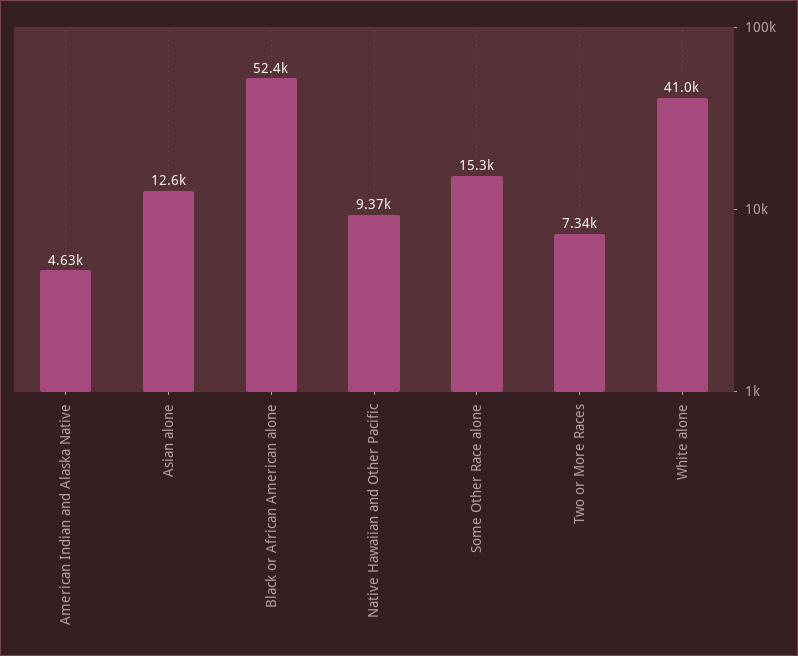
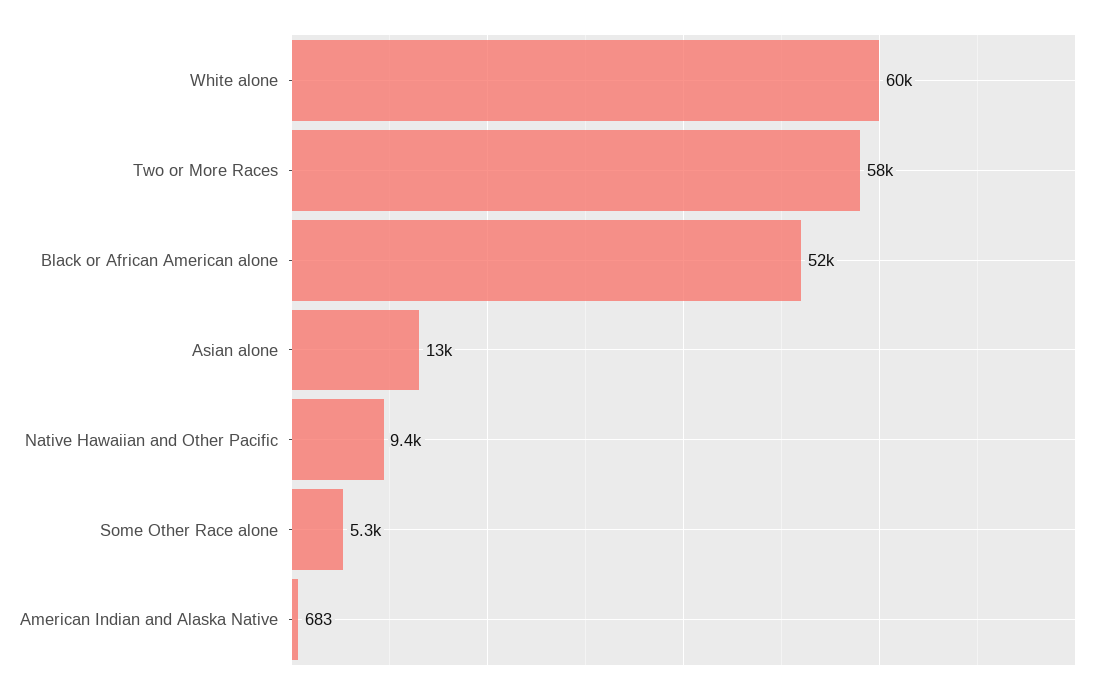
  {
-   "American Indian and Alaska Native": 4630,
+   "American Indian and Alaska Native": 683,
    "Asian alone": 12600,
    "Black or African American alone": 52400,
    "Native Hawaiian and Other Pacific": 9370,
-   "Some Other Race alone": 15300,
+   "Some Other Race alone": 5300,
-   "Two or More Races": 7340,
+   "Two or More Races": 58000,
-   "White alone": 41000
+   "White alone": 60000
  }

